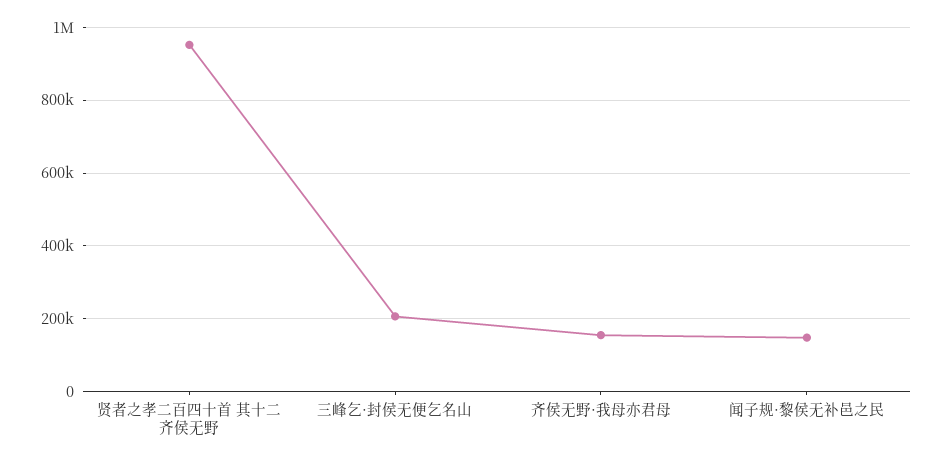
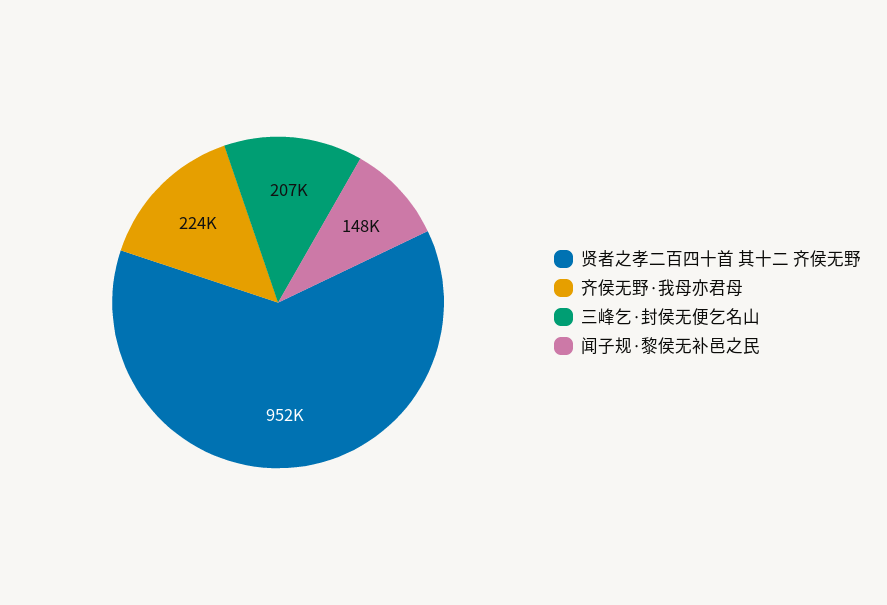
  {
    "贤者之孝二百四十首 其十二 齐侯无野": 952000,
    "三峰乞·封侯无便乞名山": 207000,
-   "齐侯无野·我母亦君母": 160000,
+   "齐侯无野·我母亦君母": 224000,
    "闻子规·黎侯无补邑之民": 148000
  }

